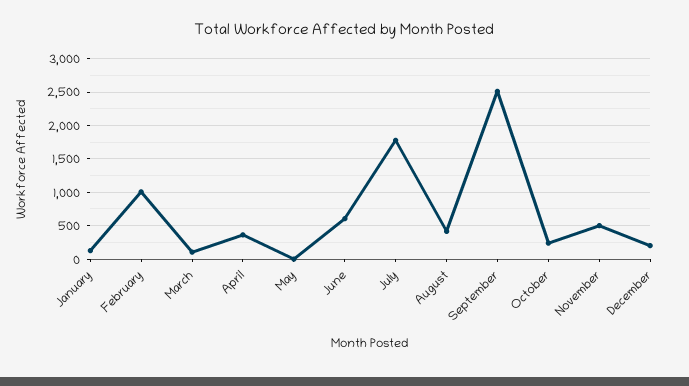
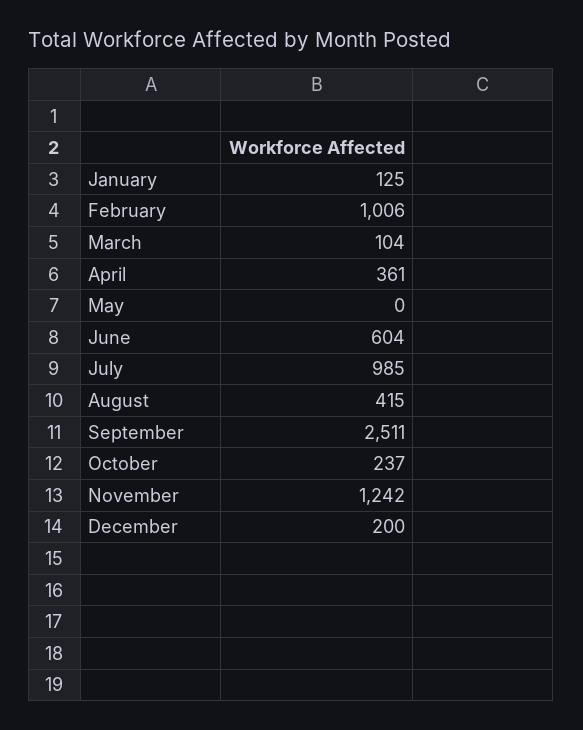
  {
    "January": 125,
    "February": 1006,
    "March": 104,
    "April": 361,
    "May": 0,
    "June": 604,
-   "July": 1800,
+   "July": 985,
    "August": 415,
    "September": 2511,
    "October": 237,
-   "November": 500,
+   "November": 1242,
    "December": 200
  }

